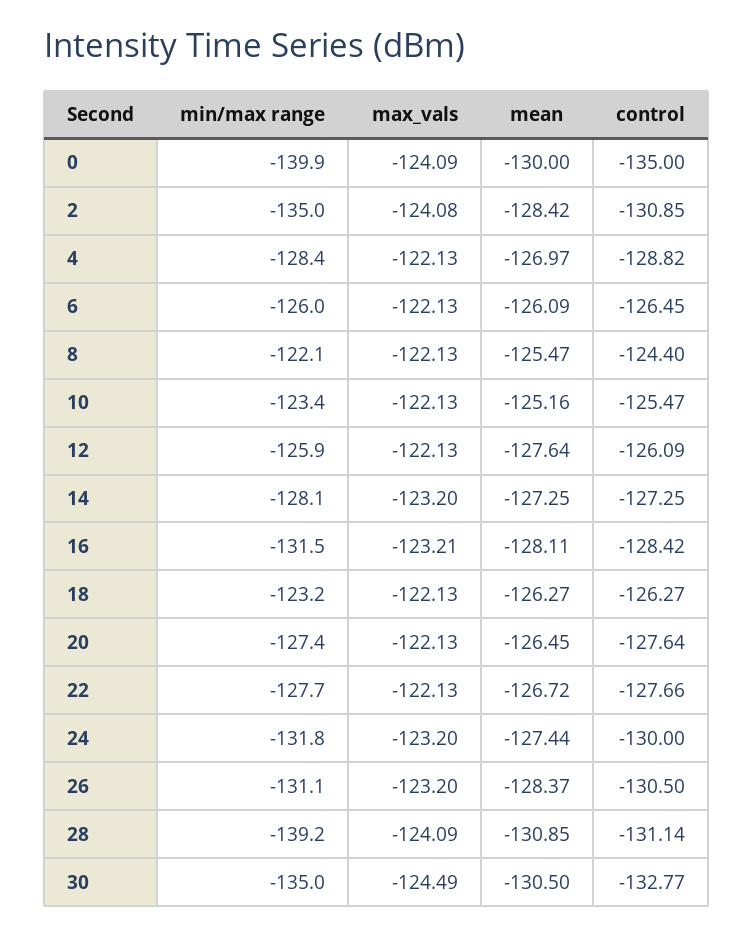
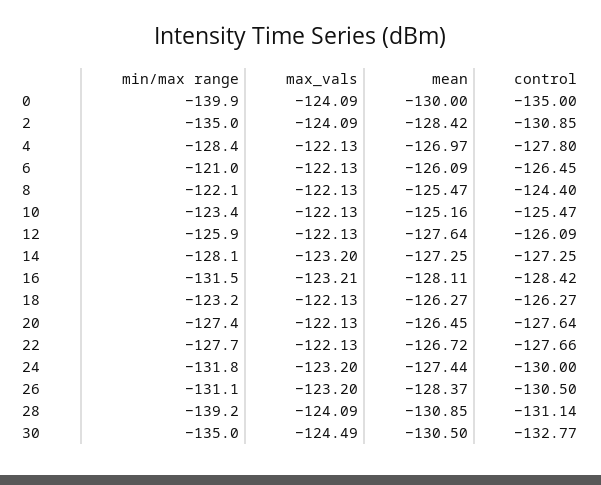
  {
    "min/max range": {
      "0": -139.9,
      "2": -135,
      "4": -128.4,
-     "6": -126,
+     "6": -121,
      "8": -122.1,
      "10": -123.4,
      "12": -125.9,
      "14": -128.1,
      "16": -131.5,
      "18": -123.2,
      "20": -127.4,
      "22": -127.7,
      "24": -131.8,
      "26": -131.1,
      "28": -139.2,
      "30": -135
    },
    "max_vals": {
      "0": -124.09,
-     "2": -124.08,
+     "2": -124.09,
      "4": -122.13,
      "6": -122.13,
      "8": -122.13,
      "10": -122.13,
      "12": -122.13,
      "14": -123.2,
      "16": -123.21,
      "18": -122.13,
      "20": -122.13,
      "22": -122.13,
      "24": -123.2,
      "26": -123.2,
      "28": -124.09,
      "30": -124.49
    },
    "mean": {
      "0": -130,
      "2": -128.42,
      "4": -126.97,
      "6": -126.09,
      "8": -125.47,
      "10": -125.16,
      "12": -127.64,
      "14": -127.25,
      "16": -128.11,
      "18": -126.27,
      "20": -126.45,
      "22": -126.72,
      "24": -127.44,
      "26": -128.37,
      "28": -130.85,
      "30": -130.5
    },
    "control": {
      "0": -135,
      "2": -130.85,
-     "4": -128.82,
+     "4": -127.8,
      "6": -126.45,
      "8": -124.4,
      "10": -125.47,
      "12": -126.09,
      "14": -127.25,
      "16": -128.42,
      "18": -126.27,
      "20": -127.64,
      "22": -127.66,
      "24": -130,
      "26": -130.5,
      "28": -131.14,
      "30": -132.77
    }
  }

